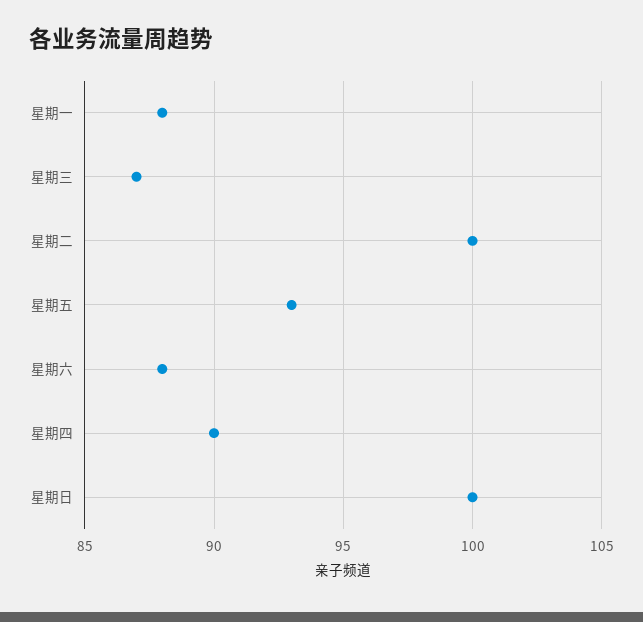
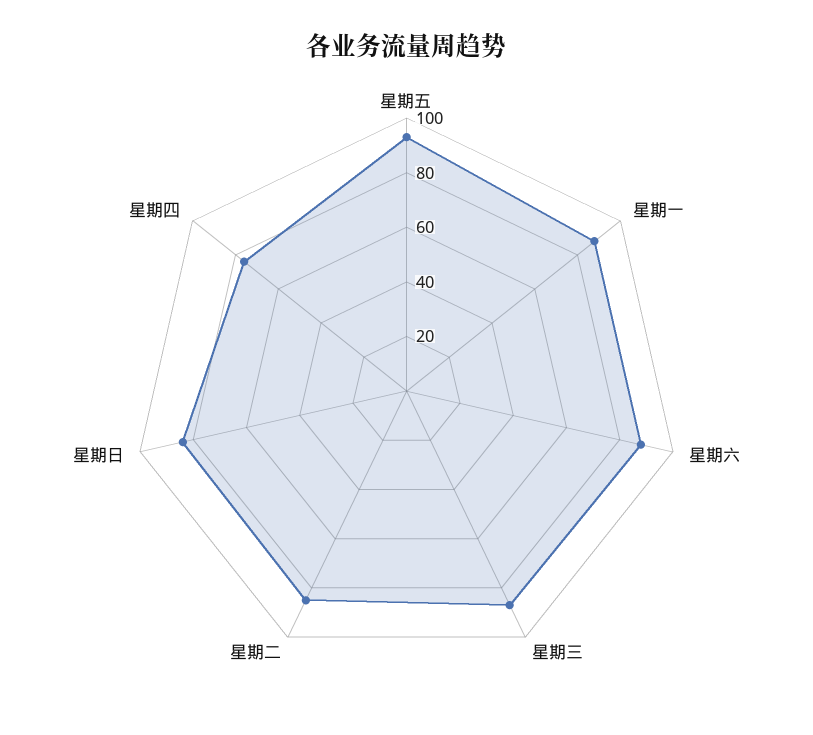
  {
    "星期一": 88,
    "星期三": 87,
-   "星期二": 100,
+   "星期二": 85,
    "星期五": 93,
    "星期六": 88,
-   "星期四": 90,
+   "星期四": 75,
-   "星期日": 100
+   "星期日": 85
  }

